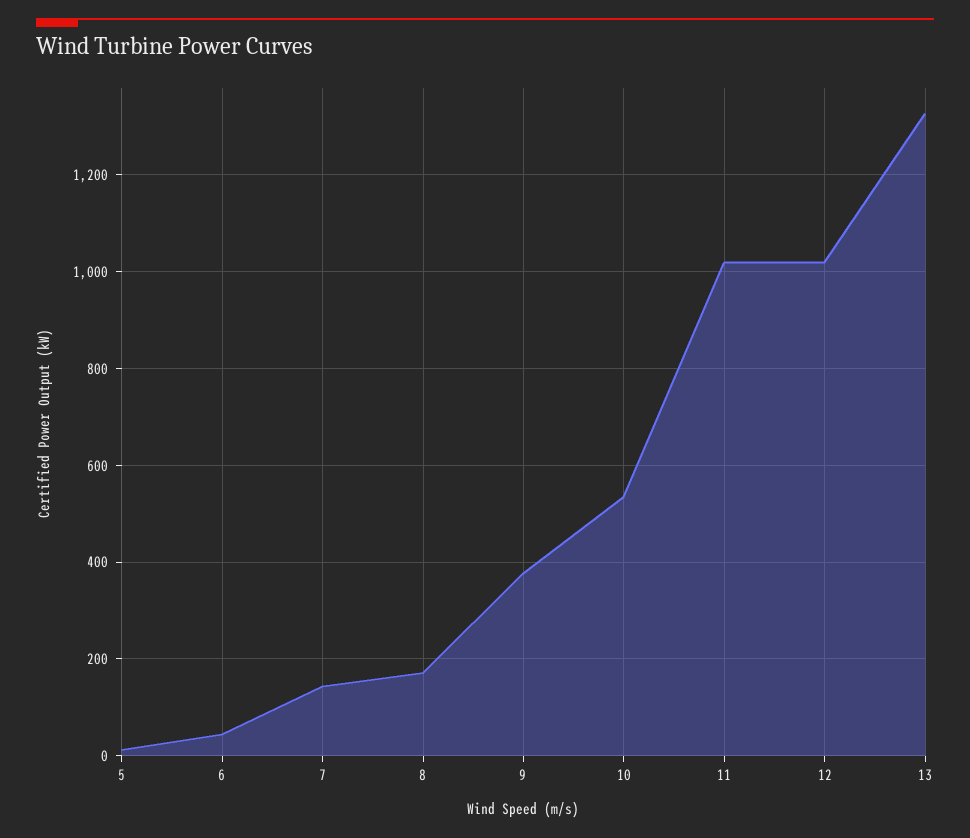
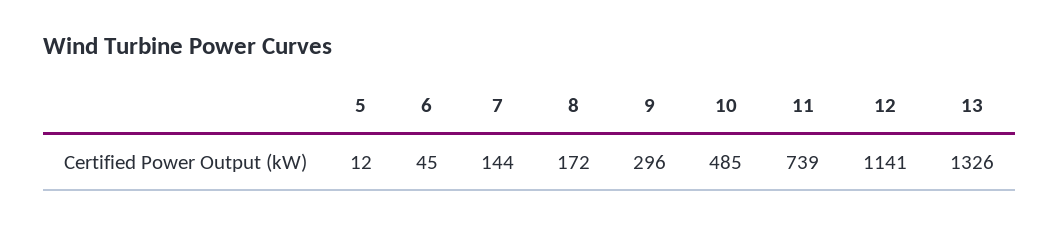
  {
    "5": 12,
    "6": 45,
    "7": 144,
    "8": 172,
-   "9": 380,
+   "9": 296,
-   "10": 540,
+   "10": 485,
-   "11": 1020,
+   "11": 739,
-   "12": 1020,
+   "12": 1141,
    "13": 1326
  }

